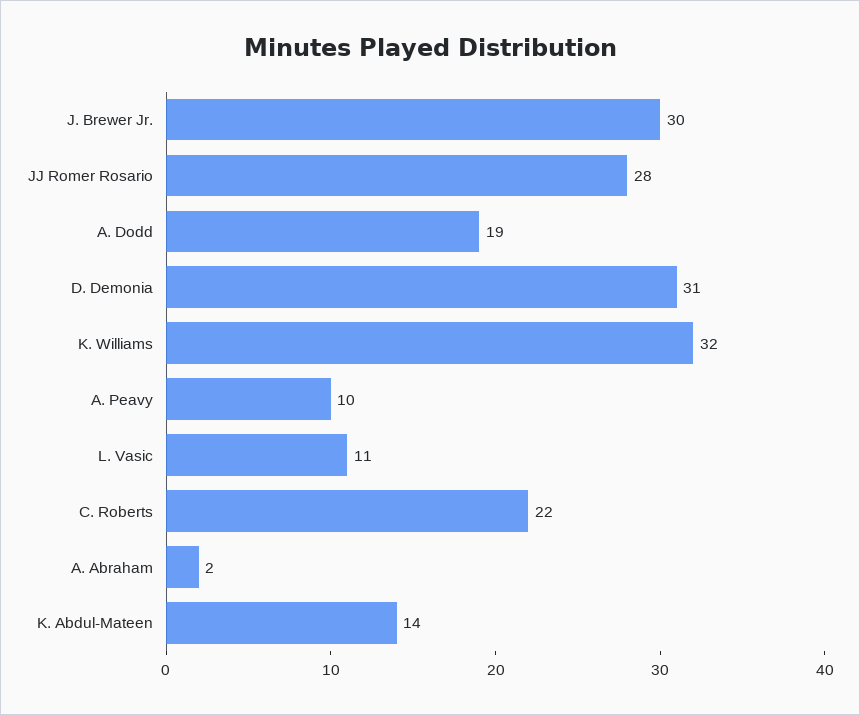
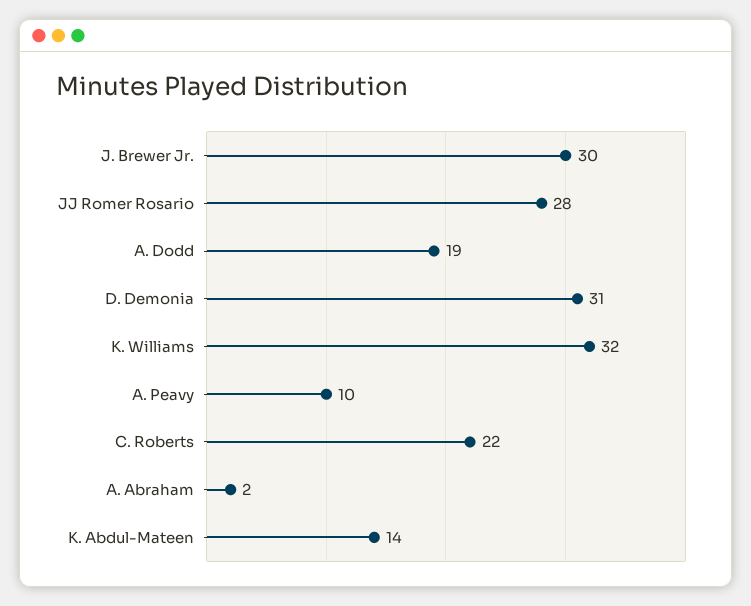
  {
    "J. Brewer Jr.": 30,
    "JJ Romer Rosario": 28,
    "A. Dodd": 19,
    "D. Demonia": 31,
    "K. Williams": 32,
    "A. Peavy": 10,
-   "L. Vasic": 11,
    "C. Roberts": 22,
    "A. Abraham": 2,
    "K. Abdul-Mateen": 14
  }

